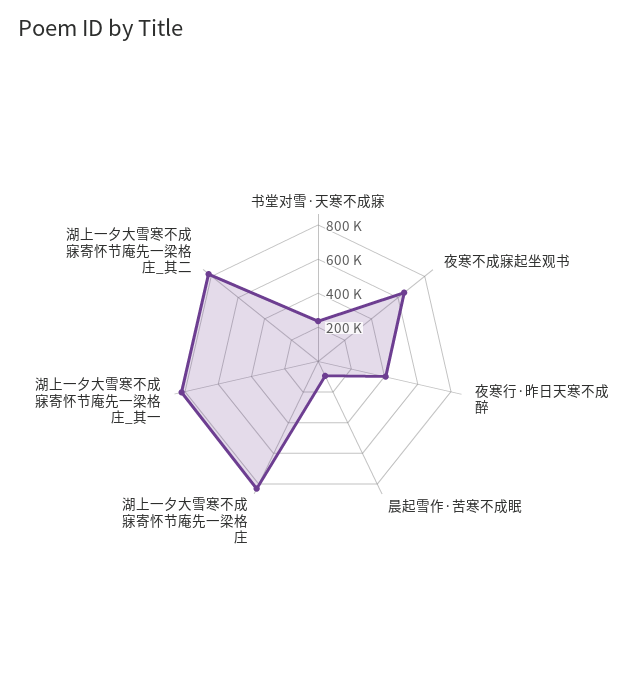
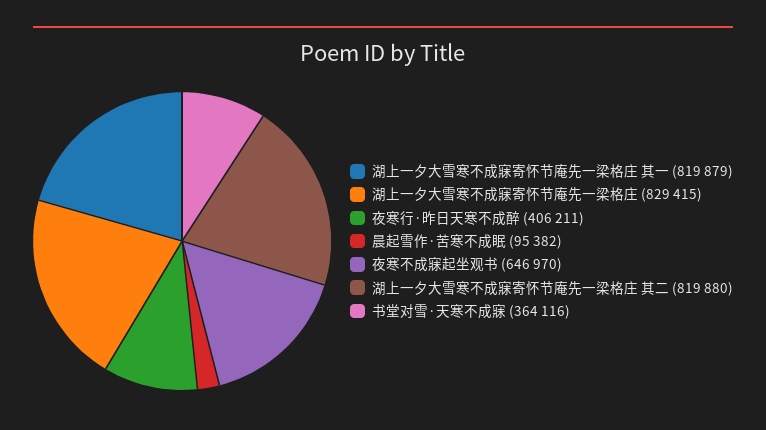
  {
-   "书堂对雪·天寒不成寐": 250000,
+   "书堂对雪·天寒不成寐": 364116,
    "夜寒不成寐起坐观书": 646970,
    "夜寒行·昨日天寒不成醉": 406211,
    "晨起雪作·苦寒不成眠": 95382,
    "湖上一夕大雪寒不成寐寄怀节庵先一梁格庄": 829415,
    "湖上一夕大雪寒不成寐寄怀节庵先一梁格庄_其一": 819879,
    "湖上一夕大雪寒不成寐寄怀节庵先一梁格庄_其二": 819880
  }

